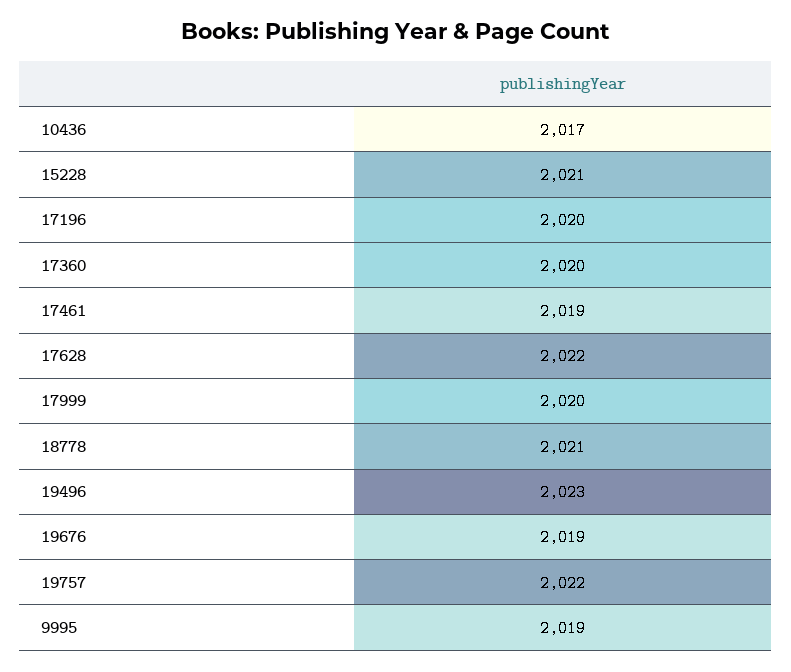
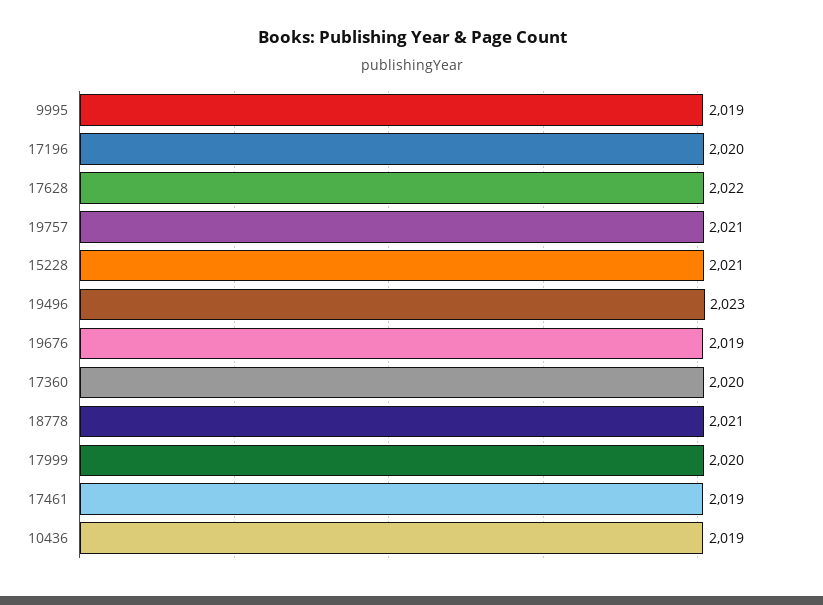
  {
-   "10436": 2017,
+   "10436": 2019,
    "15228": 2021,
    "17196": 2020,
    "17360": 2020,
    "17461": 2019,
    "17628": 2022,
    "17999": 2020,
    "18778": 2021,
    "19496": 2023,
    "19676": 2019,
-   "19757": 2022,
+   "19757": 2021,
    "9995": 2019
  }

